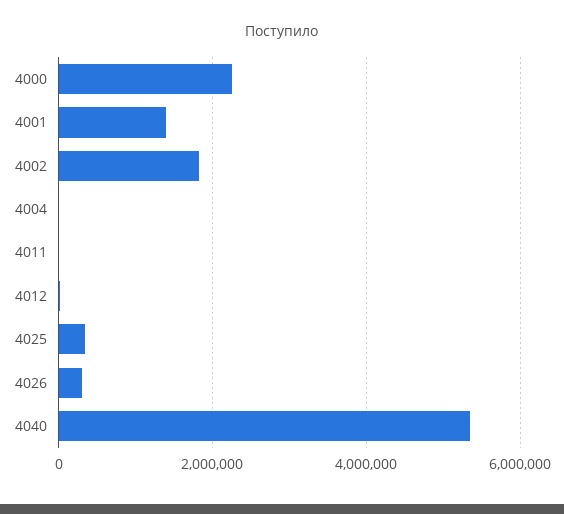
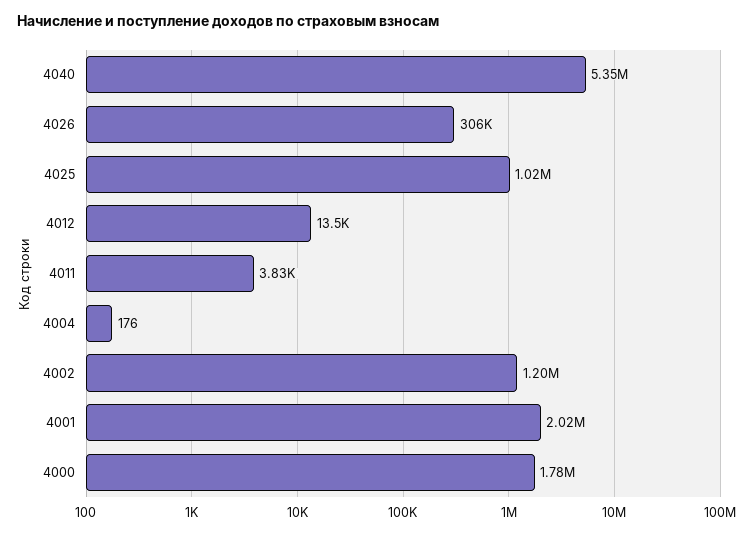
  {
-   "4000": 2200000,
+   "4000": 1780000,
-   "4001": 1400000,
+   "4001": 2020000,
-   "4002": 1800000,
+   "4002": 1200000,
    "4004": 176,
    "4011": 3830,
    "4012": 13500,
-   "4025": 400000,
+   "4025": 1020000,
    "4026": 306000,
    "4040": 5350000
  }

